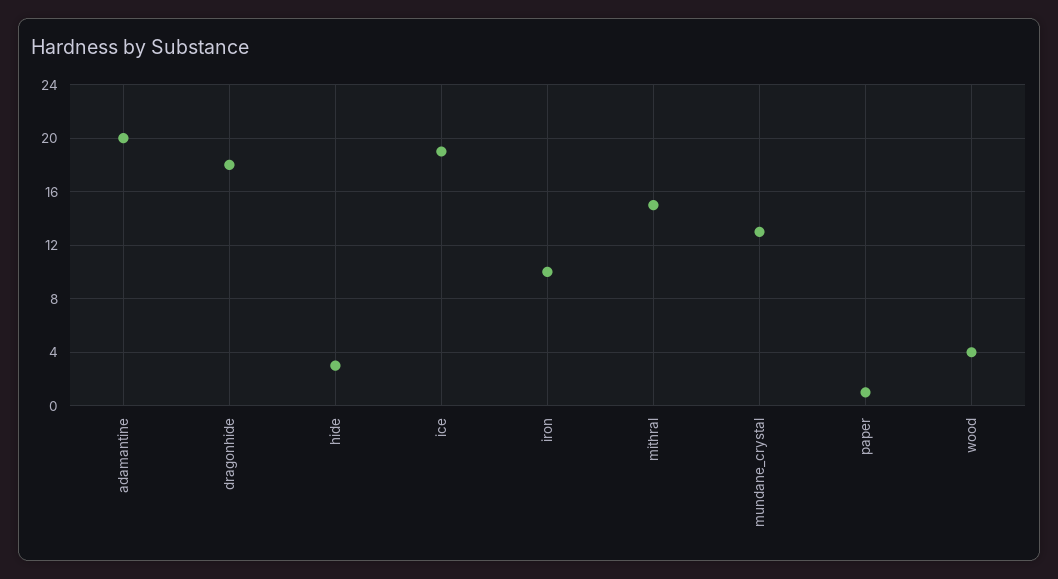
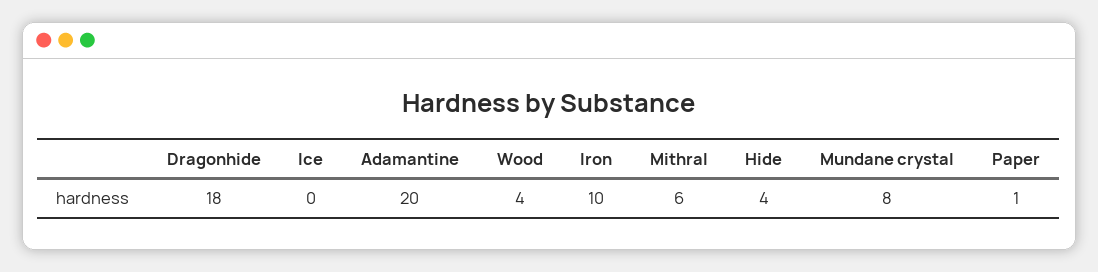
  {
    "adamantine": 20,
    "dragonhide": 18,
-   "hide": 3,
+   "hide": 4,
-   "ice": 19,
+   "ice": 0,
    "iron": 10,
-   "mithral": 15,
+   "mithral": 6,
-   "mundane_crystal": 13,
+   "mundane_crystal": 8,
    "paper": 1,
    "wood": 4
  }

